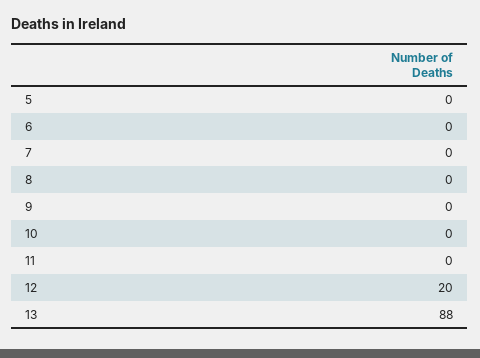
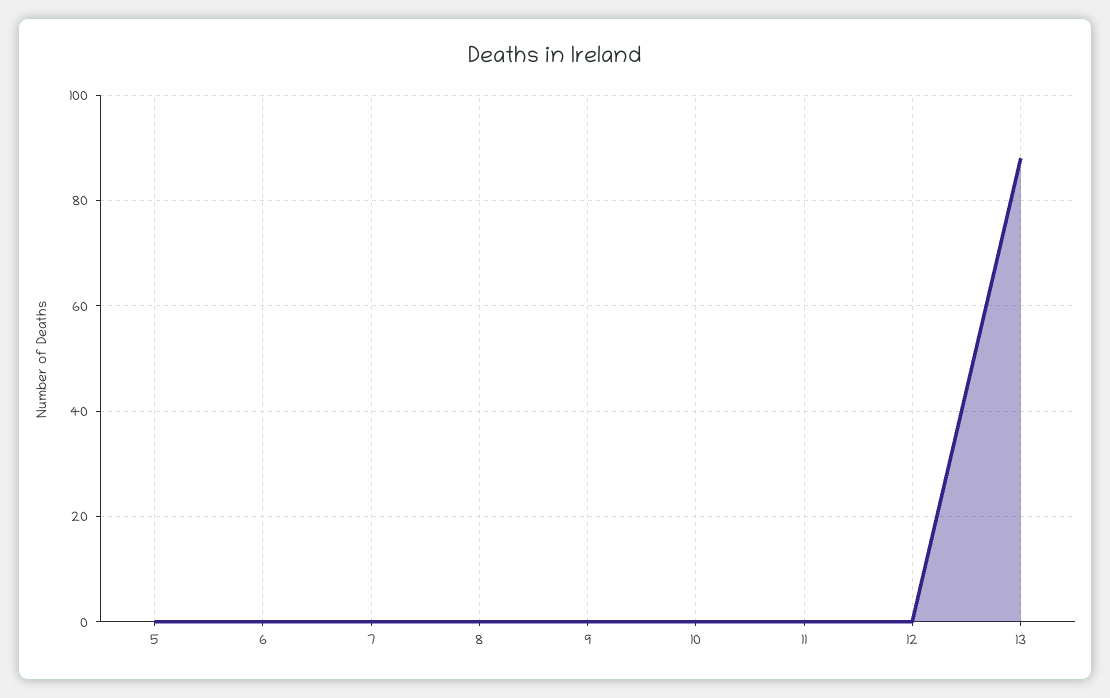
  {
    "5": 0,
    "6": 0,
    "7": 0,
    "8": 0,
    "9": 0,
    "10": 0,
    "11": 0,
-   "12": 20,
+   "12": 0,
    "13": 88
  }

